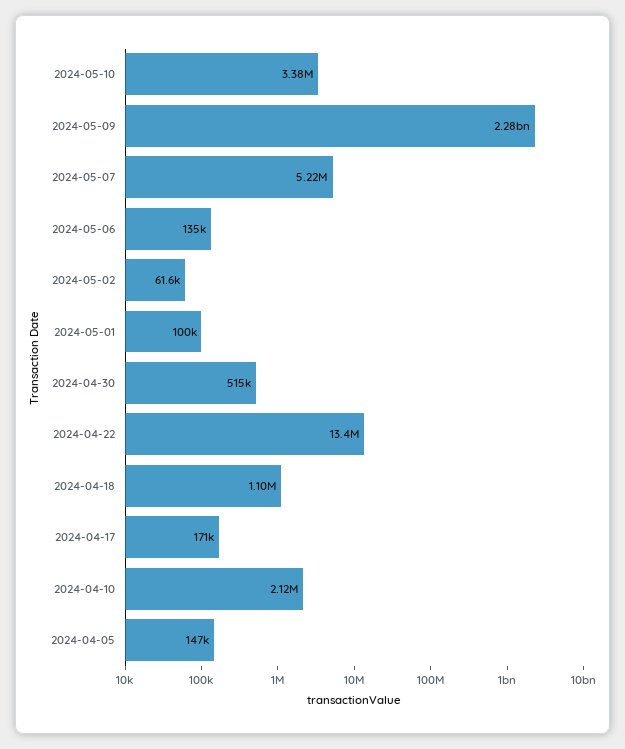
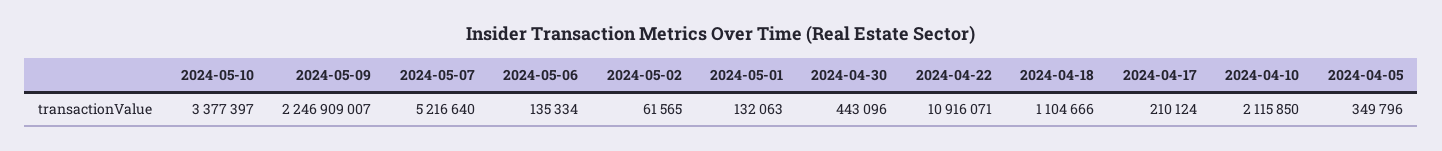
  {
    "2024-05-10": 3377397,
-   "2024-05-09": 2280000000,
+   "2024-05-09": 2246909007,
    "2024-05-07": 5216640,
    "2024-05-06": 135334,
    "2024-05-02": 61565,
-   "2024-05-01": 100000,
+   "2024-05-01": 132063,
-   "2024-04-30": 515000,
+   "2024-04-30": 443096,
-   "2024-04-22": 13400000,
+   "2024-04-22": 10916071,
    "2024-04-18": 1104666,
-   "2024-04-17": 171000,
+   "2024-04-17": 210124,
    "2024-04-10": 2115850,
-   "2024-04-05": 147000
+   "2024-04-05": 349796
  }

